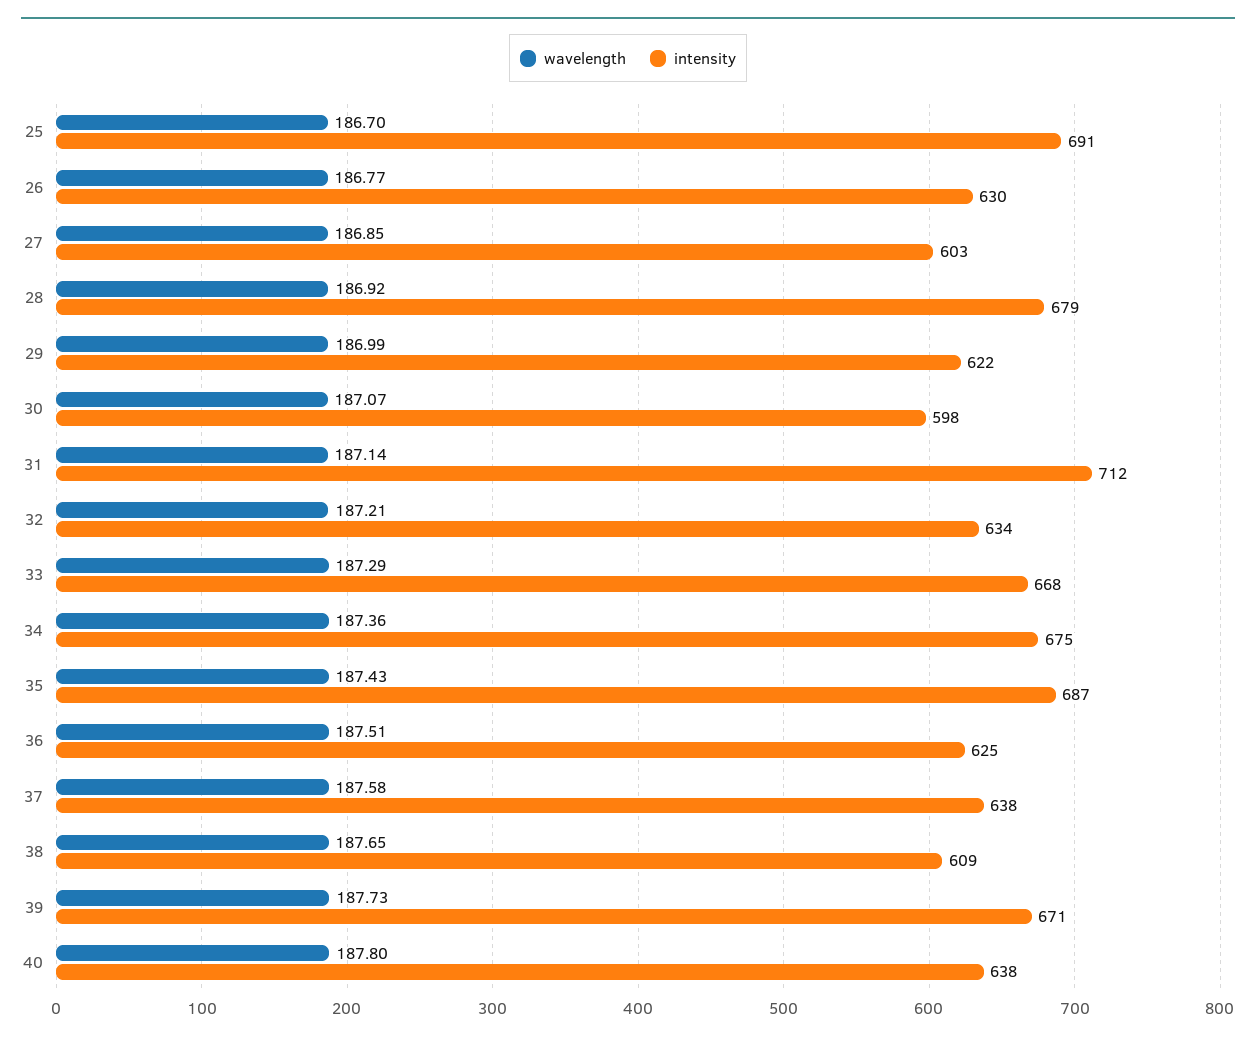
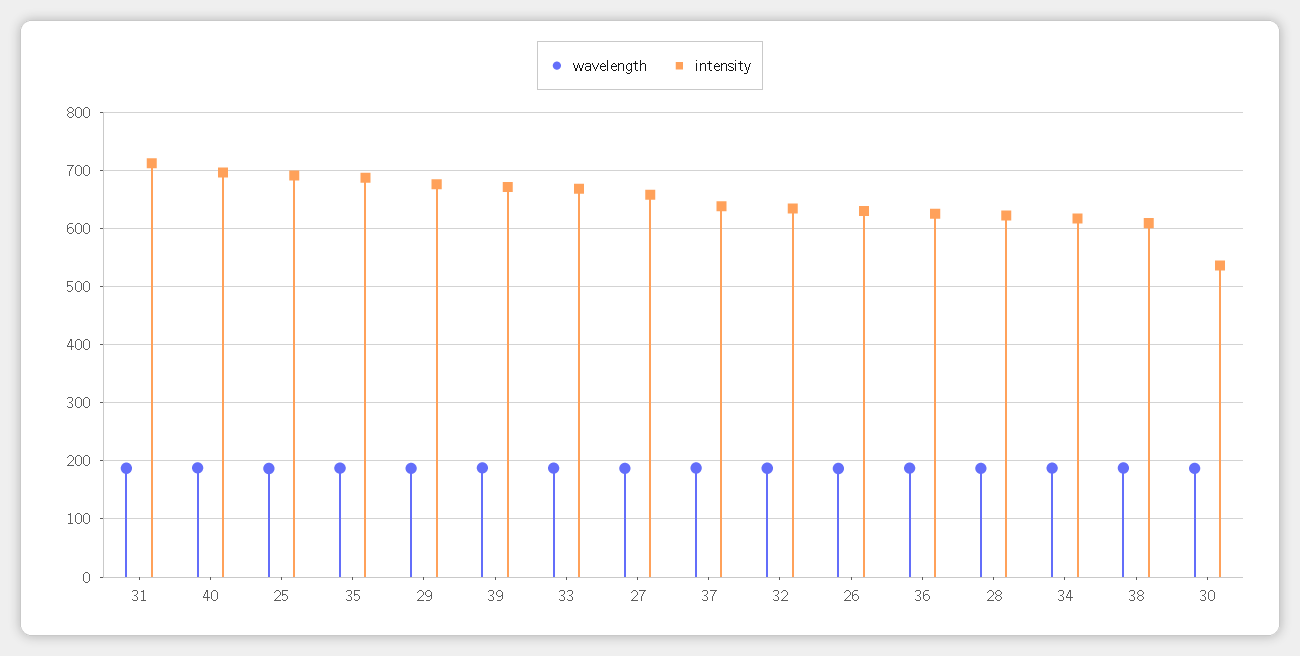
  {
    "wavelength": {
      "25": 186.7,
      "26": 186.77,
      "27": 186.85,
      "28": 186.92,
      "29": 186.99,
      "30": 187.07,
      "31": 187.14,
      "32": 187.21,
      "33": 187.29,
      "34": 187.36,
      "35": 187.43,
      "36": 187.51,
      "37": 187.58,
      "38": 187.65,
      "39": 187.73,
      "40": 187.8
    },
    "intensity": {
      "25": 691,
      "26": 630,
-     "27": 603,
+     "27": 660,
-     "28": 679,
+     "28": 620,
-     "29": 622,
+     "29": 680,
-     "30": 598,
+     "30": 540,
      "31": 712,
      "32": 634,
      "33": 668,
-     "34": 675,
+     "34": 620,
      "35": 687,
      "36": 625,
      "37": 638,
      "38": 609,
      "39": 671,
-     "40": 638
+     "40": 700
    }
  }

